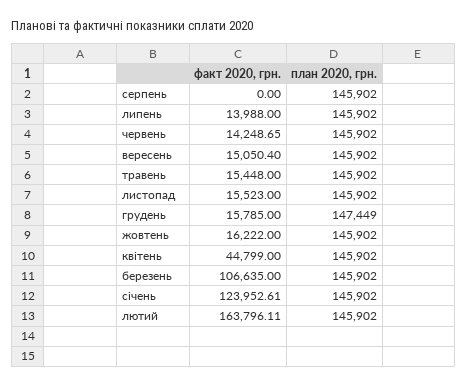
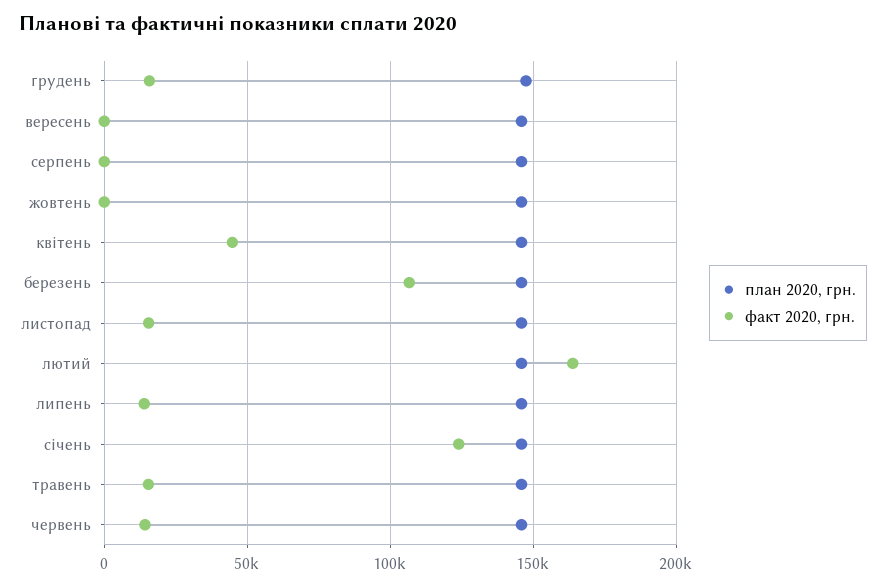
  {
    "факт 2020, грн.": {
      "серпень": 0,
      "липень": 13988,
      "червень": 14248.65,
-     "вересень": 15050.4,
+     "вересень": 0,
      "травень": 15448,
      "листопад": 15523,
      "грудень": 15785,
-     "жовтень": 16222,
+     "жовтень": 0,
      "квітень": 44799,
      "березень": 106635,
      "січень": 123952.61,
      "лютий": 163796.11
    },
    "план 2020, грн.": {
      "серпень": 145902,
      "липень": 145902,
      "червень": 145902,
      "вересень": 145902,
      "травень": 145902,
      "листопад": 145902,
      "грудень": 147449,
      "жовтень": 145902,
      "квітень": 145902,
      "березень": 145902,
      "січень": 145902,
      "лютий": 145902
    }
  }

